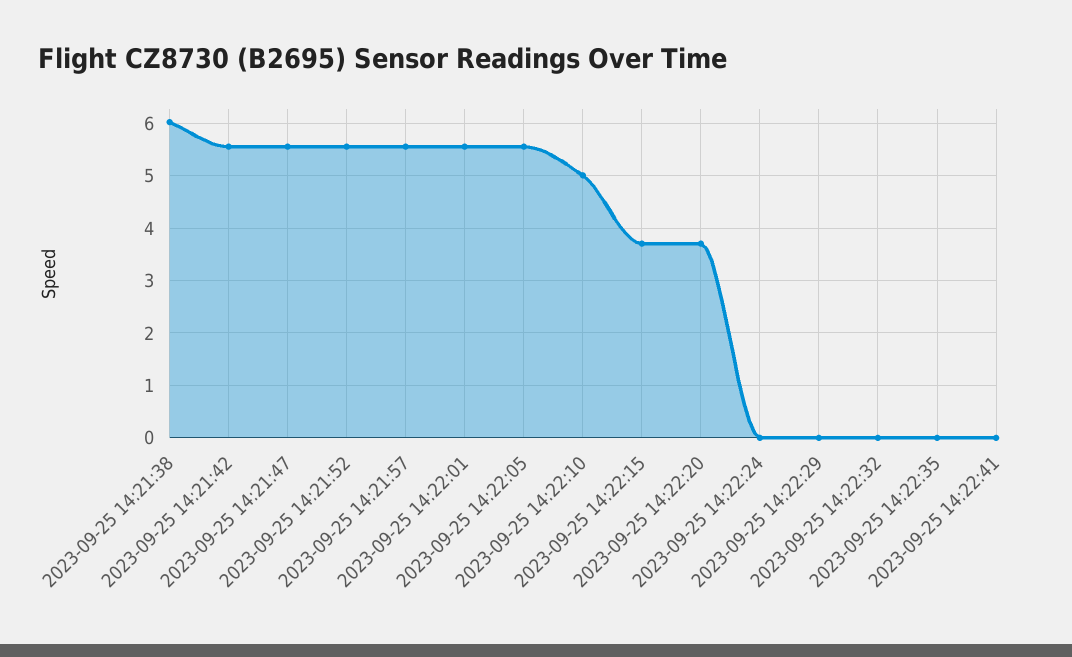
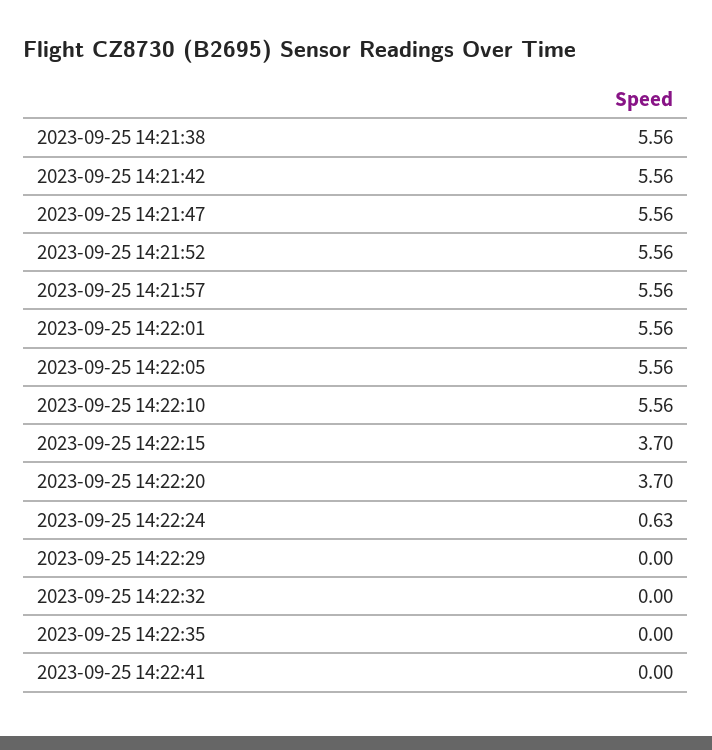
  {
-   "2023-09-25 14:21:38": 6,
+   "2023-09-25 14:21:38": 5.56,
    "2023-09-25 14:21:42": 5.56,
    "2023-09-25 14:21:47": 5.56,
    "2023-09-25 14:21:52": 5.56,
    "2023-09-25 14:21:57": 5.56,
    "2023-09-25 14:22:01": 5.56,
    "2023-09-25 14:22:05": 5.56,
-   "2023-09-25 14:22:10": 5,
+   "2023-09-25 14:22:10": 5.56,
    "2023-09-25 14:22:15": 3.7,
    "2023-09-25 14:22:20": 3.7,
-   "2023-09-25 14:22:24": 0,
+   "2023-09-25 14:22:24": 0.63,
    "2023-09-25 14:22:29": 0,
    "2023-09-25 14:22:32": 0,
    "2023-09-25 14:22:35": 0,
    "2023-09-25 14:22:41": 0
  }

